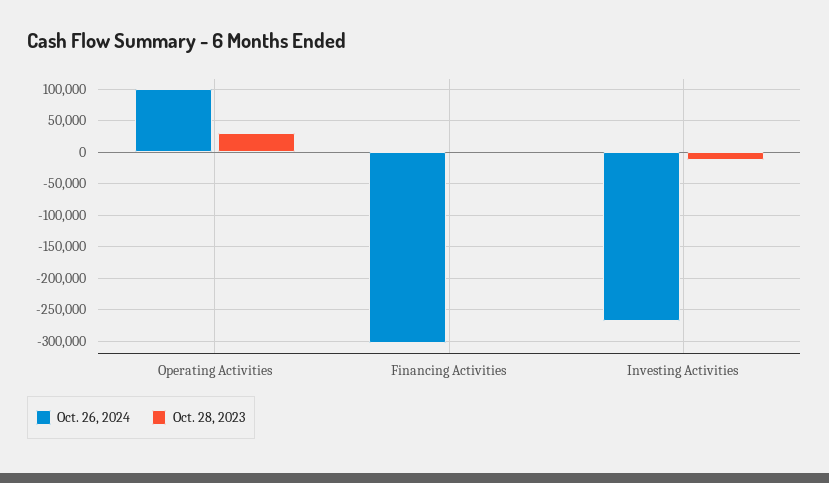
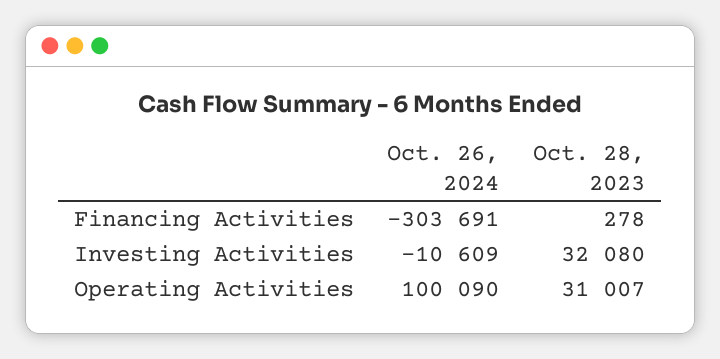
  {
    "Oct. 26, 2024": {
      "Operating Activities": 100090,
      "Financing Activities": -303691,
-     "Investing Activities": -270000
+     "Investing Activities": -10609
    },
    "Oct. 28, 2023": {
      "Operating Activities": 31007,
      "Financing Activities": 278,
-     "Investing Activities": -10000
+     "Investing Activities": 32080
    }
  }

